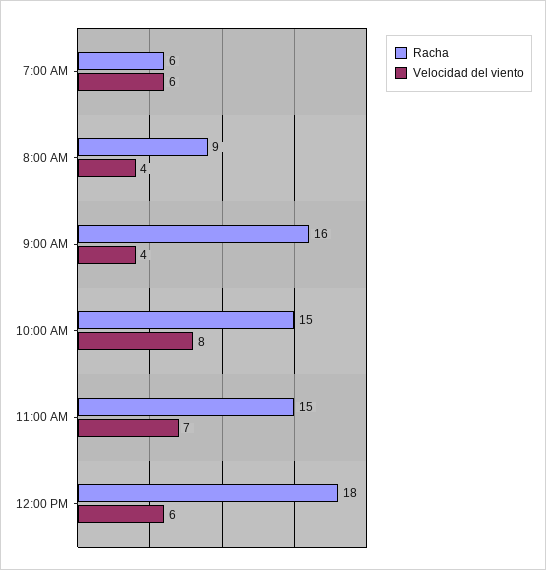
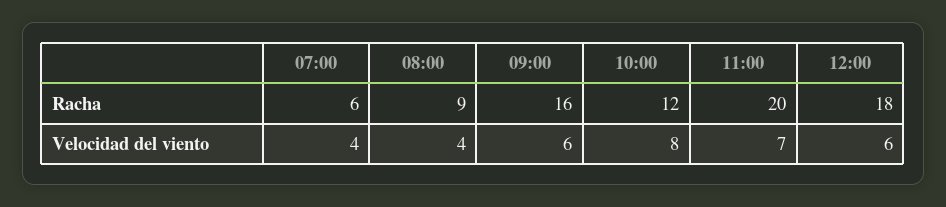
  {
    "Racha": {
      "7:00 AM": 6,
      "8:00 AM": 9,
      "9:00 AM": 16,
-     "10:00 AM": 15,
+     "10:00 AM": 12,
-     "11:00 AM": 15,
+     "11:00 AM": 20,
      "12:00 PM": 18
    },
    "Velocidad del viento": {
-     "7:00 AM": 6,
+     "7:00 AM": 4,
      "8:00 AM": 4,
-     "9:00 AM": 4,
+     "9:00 AM": 6,
      "10:00 AM": 8,
      "11:00 AM": 7,
      "12:00 PM": 6
    }
  }

